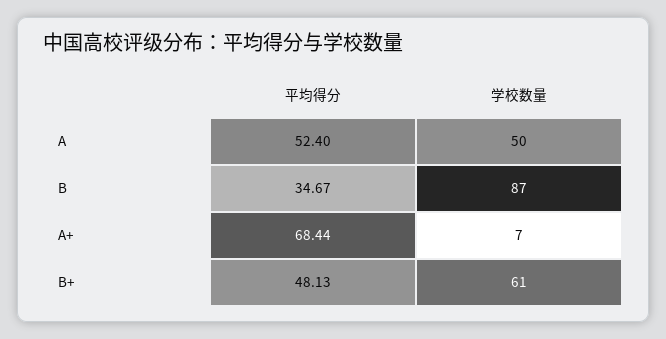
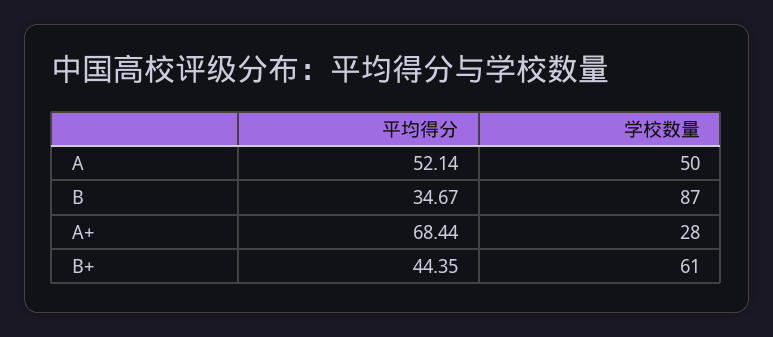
  {
    "平均得分": {
-     "A": 52.4,
+     "A": 52.14,
      "B": 34.67,
      "A+": 68.44,
-     "B+": 48.13
+     "B+": 44.35
    },
    "学校数量": {
      "A": 50,
      "B": 87,
-     "A+": 7,
+     "A+": 28,
      "B+": 61
    }
  }

